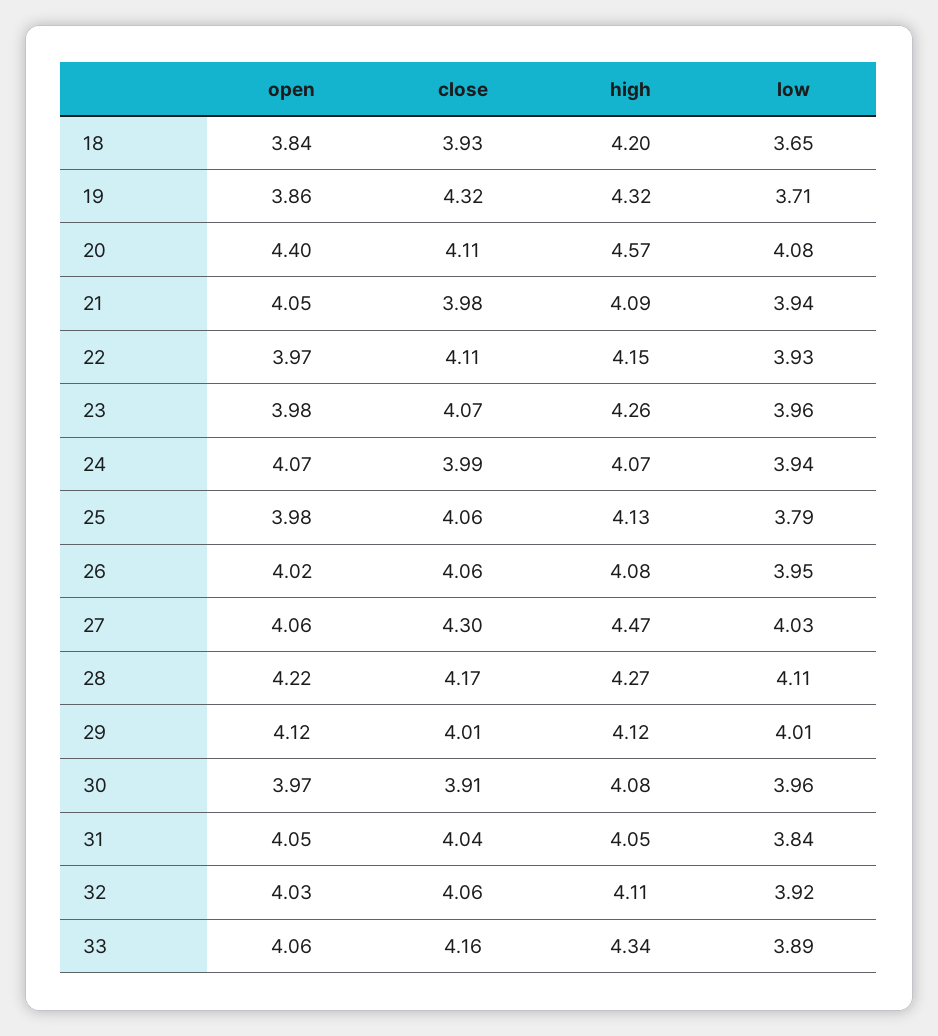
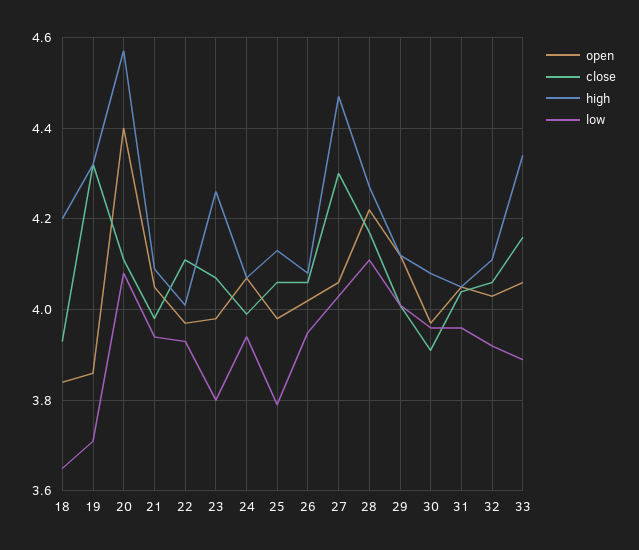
  {
    "open": {
      "18": 3.84,
      "19": 3.86,
      "20": 4.4,
      "21": 4.05,
      "22": 3.97,
      "23": 3.98,
      "24": 4.07,
      "25": 3.98,
      "26": 4.02,
      "27": 4.06,
      "28": 4.22,
      "29": 4.12,
      "30": 3.97,
      "31": 4.05,
      "32": 4.03,
      "33": 4.06
    },
    "close": {
      "18": 3.93,
      "19": 4.32,
      "20": 4.11,
      "21": 3.98,
      "22": 4.11,
      "23": 4.07,
      "24": 3.99,
      "25": 4.06,
      "26": 4.06,
      "27": 4.3,
      "28": 4.17,
      "29": 4.01,
      "30": 3.91,
      "31": 4.04,
      "32": 4.06,
      "33": 4.16
    },
    "high": {
      "18": 4.2,
      "19": 4.32,
      "20": 4.57,
      "21": 4.09,
-     "22": 4.15,
+     "22": 4,
      "23": 4.26,
      "24": 4.07,
      "25": 4.13,
      "26": 4.08,
      "27": 4.47,
      "28": 4.27,
      "29": 4.12,
      "30": 4.08,
      "31": 4.05,
      "32": 4.11,
      "33": 4.34
    },
    "low": {
      "18": 3.65,
      "19": 3.71,
      "20": 4.08,
      "21": 3.94,
      "22": 3.93,
-     "23": 3.96,
+     "23": 3.8,
      "24": 3.94,
      "25": 3.79,
      "26": 3.95,
      "27": 4.03,
      "28": 4.11,
      "29": 4.01,
      "30": 3.96,
-     "31": 3.84,
+     "31": 3.95,
      "32": 3.92,
      "33": 3.89
    }
  }

